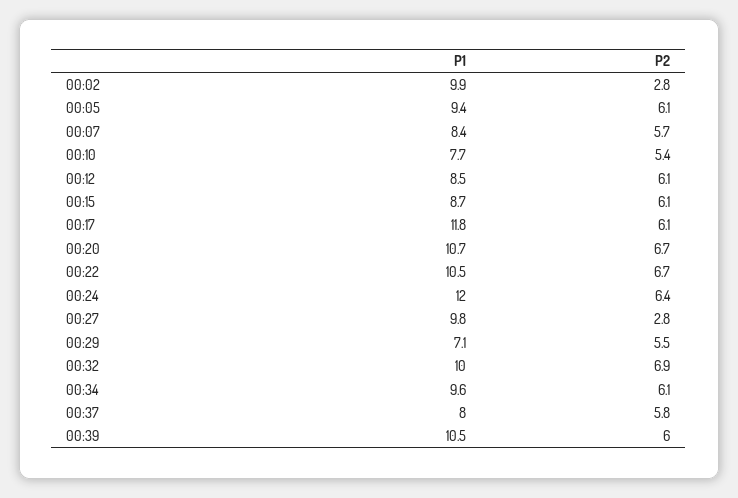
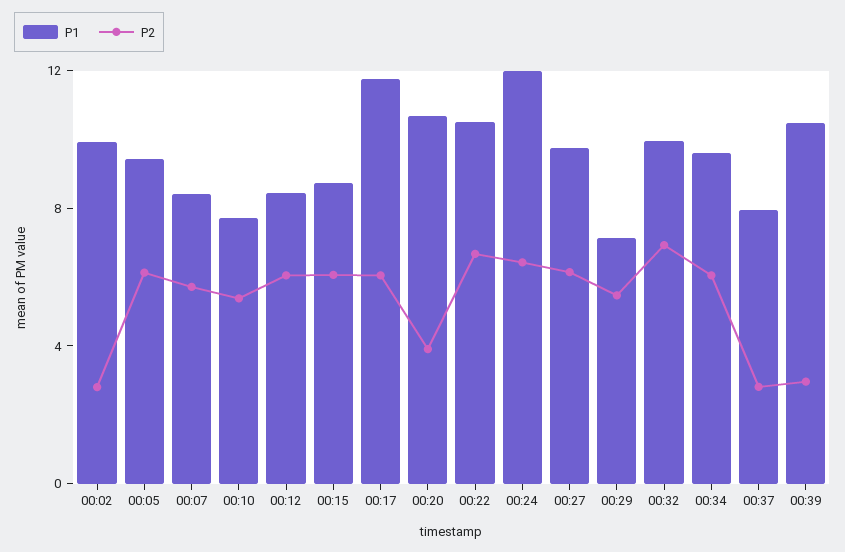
  {
    "P1": {
      "00:02": 9.9,
      "00:05": 9.4,
      "00:07": 8.4,
      "00:10": 7.7,
      "00:12": 8.5,
      "00:15": 8.7,
      "00:17": 11.8,
      "00:20": 10.7,
      "00:22": 10.5,
      "00:24": 12,
      "00:27": 9.8,
      "00:29": 7.1,
      "00:32": 10,
      "00:34": 9.6,
      "00:37": 8,
      "00:39": 10.5
    },
    "P2": {
      "00:02": 2.8,
      "00:05": 6.1,
      "00:07": 5.7,
      "00:10": 5.4,
      "00:12": 6.1,
      "00:15": 6.1,
      "00:17": 6.1,
-     "00:20": 6.7,
+     "00:20": 4,
      "00:22": 6.7,
      "00:24": 6.4,
-     "00:27": 2.8,
+     "00:27": 6,
      "00:29": 5.5,
      "00:32": 6.9,
      "00:34": 6.1,
-     "00:37": 5.8,
+     "00:37": 3,
-     "00:39": 6
+     "00:39": 3
    }
  }

